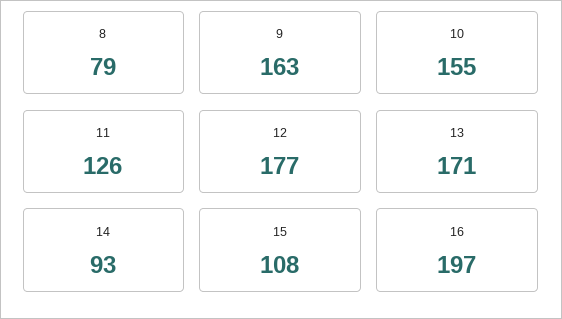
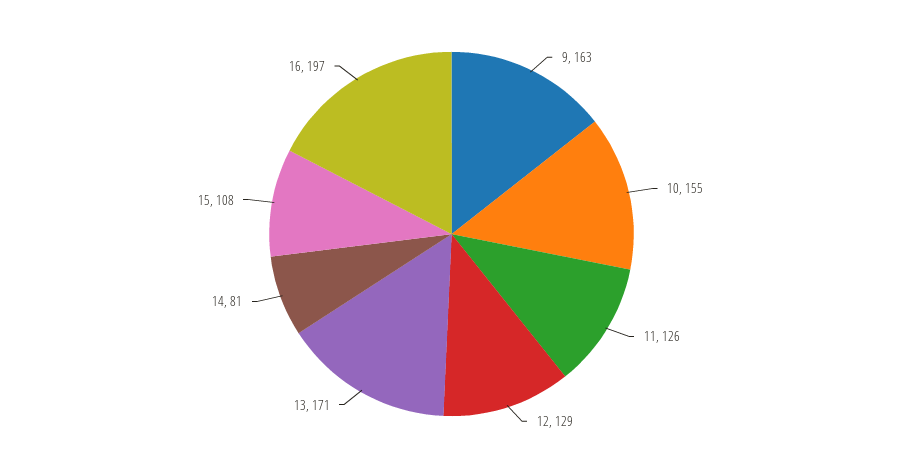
  {
-   "8": 79,
    "9": 163,
    "10": 155,
    "11": 126,
-   "12": 177,
+   "12": 129,
    "13": 171,
-   "14": 93,
+   "14": 81,
    "15": 108,
    "16": 197
  }

